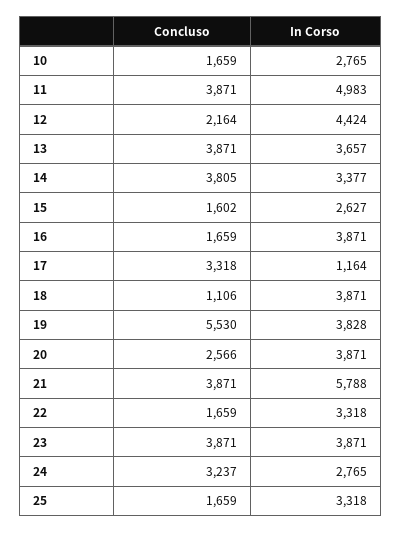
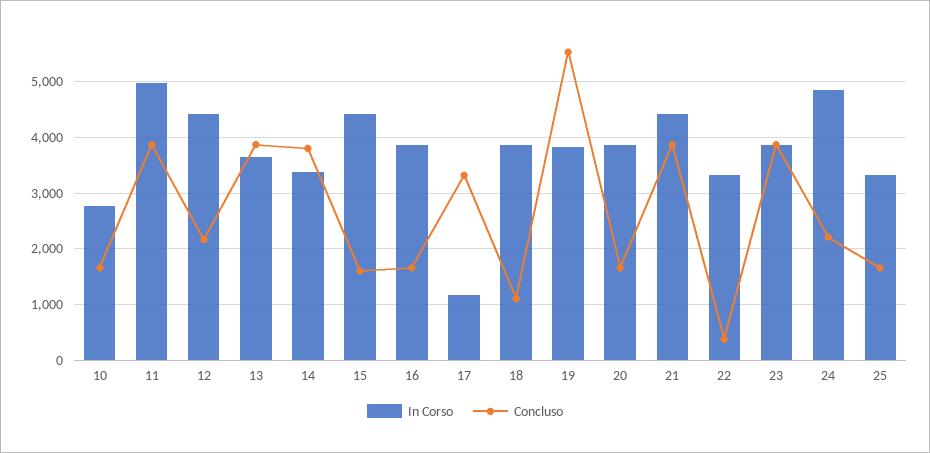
  {
    "Concluso": {
      "10": 1659,
      "11": 3871,
      "12": 2164,
      "13": 3871,
      "14": 3805,
      "15": 1602,
      "16": 1659,
      "17": 3318,
      "18": 1106,
      "19": 5530,
-     "20": 2566,
+     "20": 1600,
      "21": 3871,
-     "22": 1659,
+     "22": 400,
      "23": 3871,
-     "24": 3237,
+     "24": 2200,
      "25": 1659
    },
    "In Corso": {
      "10": 2765,
      "11": 4983,
      "12": 4424,
      "13": 3657,
      "14": 3377,
-     "15": 2627,
+     "15": 4400,
      "16": 3871,
      "17": 1164,
      "18": 3871,
      "19": 3828,
      "20": 3871,
-     "21": 5788,
+     "21": 4400,
      "22": 3318,
      "23": 3871,
-     "24": 2765,
+     "24": 4800,
      "25": 3318
    }
  }

